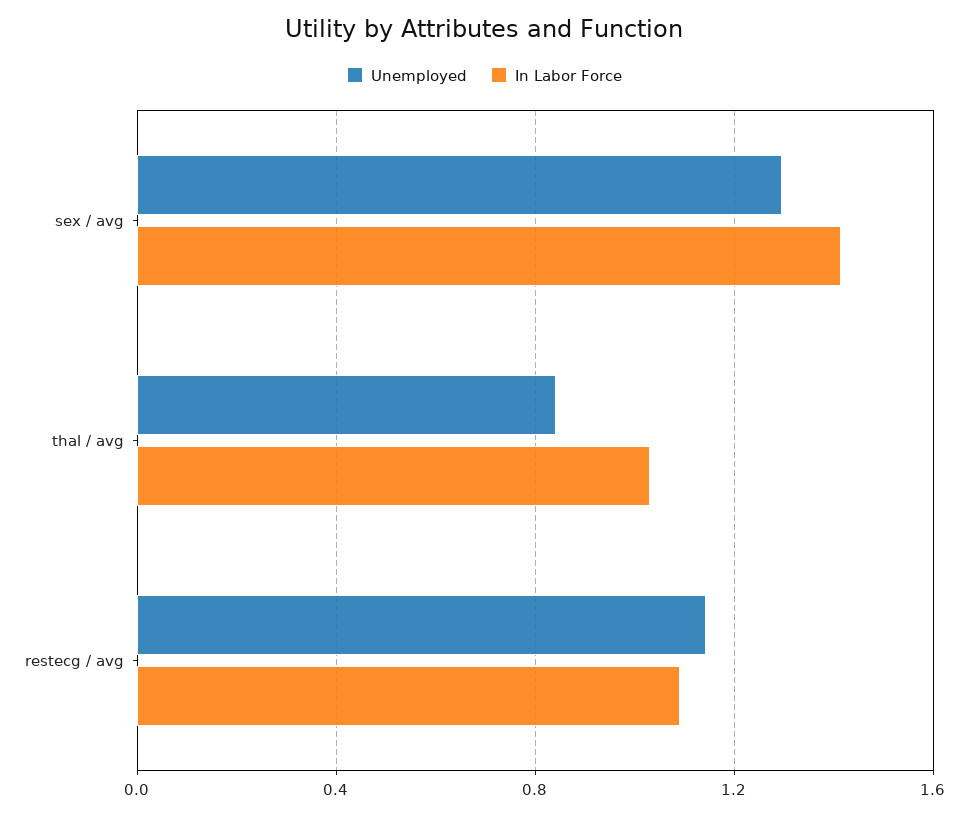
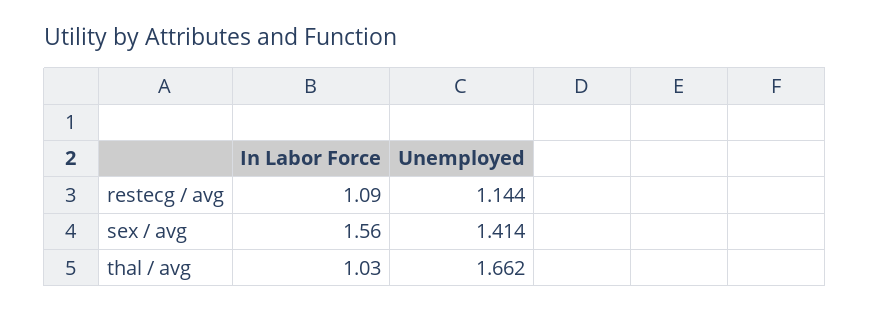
  {
    "Unemployed": {
-     "sex / avg": 1.3,
+     "sex / avg": 1.414,
-     "thal / avg": 0.85,
+     "thal / avg": 1.662,
      "restecg / avg": 1.144
    },
    "In Labor Force": {
-     "sex / avg": 1.4,
+     "sex / avg": 1.56,
      "thal / avg": 1.03,
      "restecg / avg": 1.09
    }
  }

